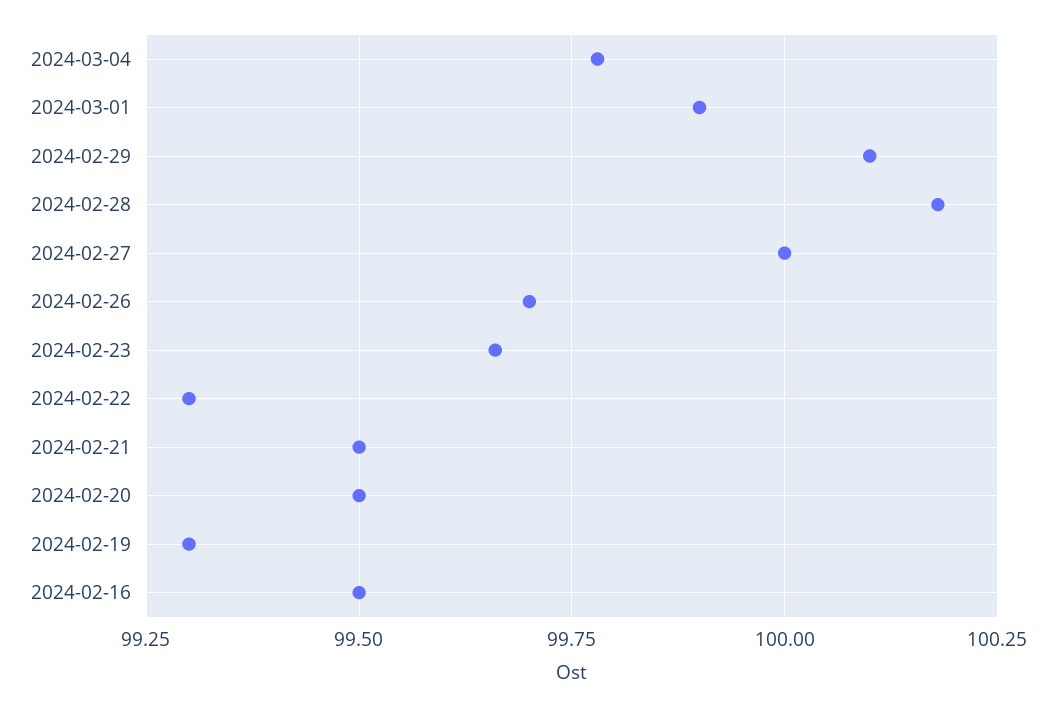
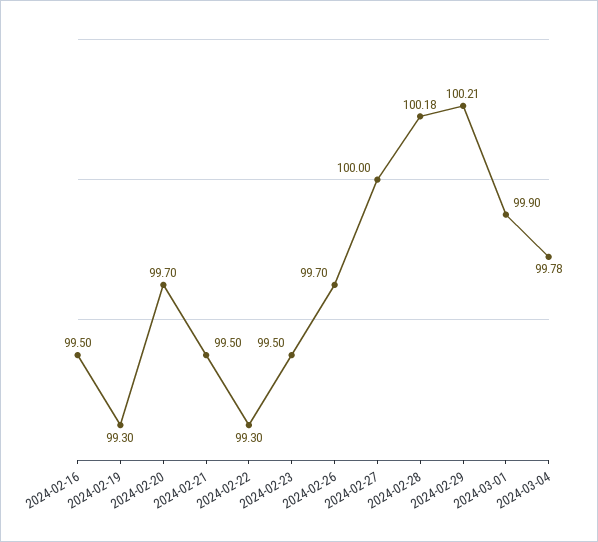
  {
    "2024-03-04": 99.78,
    "2024-03-01": 99.9,
-   "2024-02-29": 100.1,
+   "2024-02-29": 100.21,
    "2024-02-28": 100.18,
    "2024-02-27": 100,
    "2024-02-26": 99.7,
-   "2024-02-23": 99.65,
+   "2024-02-23": 99.5,
    "2024-02-22": 99.3,
    "2024-02-21": 99.5,
-   "2024-02-20": 99.5,
+   "2024-02-20": 99.7,
    "2024-02-19": 99.3,
    "2024-02-16": 99.5
  }

